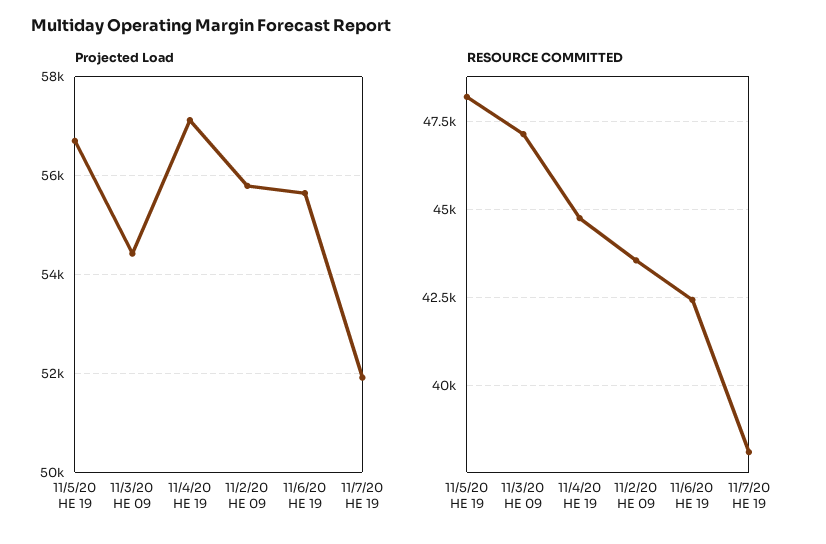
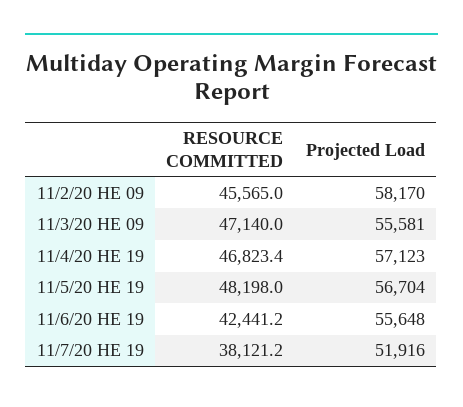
  {
    "Projected Load": {
      "11/5/20 HE 19": 56704,
-     "11/3/20 HE 09": 54400,
+     "11/3/20 HE 09": 55581,
      "11/4/20 HE 19": 57123,
-     "11/2/20 HE 09": 55800,
+     "11/2/20 HE 09": 58170,
      "11/6/20 HE 19": 55648,
      "11/7/20 HE 19": 51916
    },
    "RESOURCE COMMITTED": {
      "11/5/20 HE 19": 48198,
      "11/3/20 HE 09": 47140,
-     "11/4/20 HE 19": 44750,
+     "11/4/20 HE 19": 46823.4,
-     "11/2/20 HE 09": 43500,
+     "11/2/20 HE 09": 45565,
      "11/6/20 HE 19": 42441.2,
      "11/7/20 HE 19": 38121.2
    }
  }

